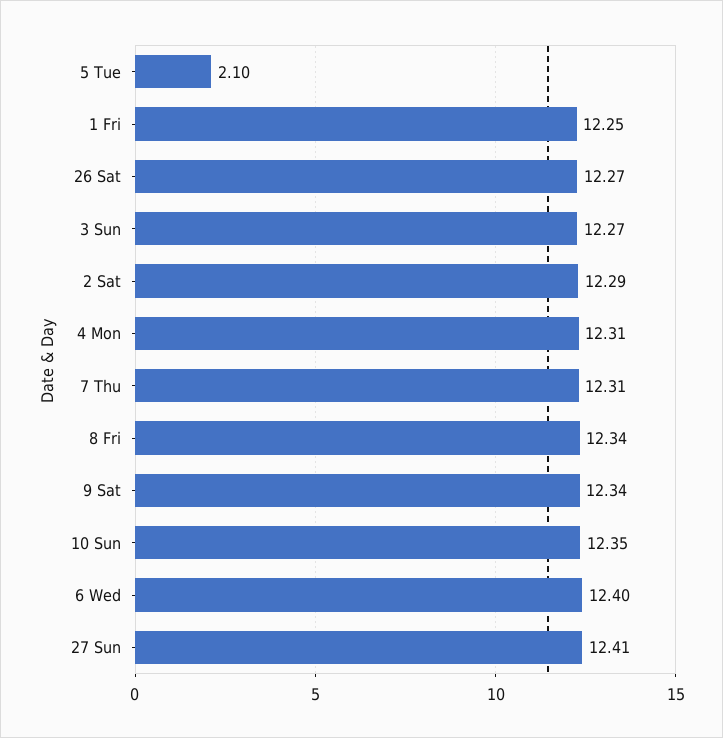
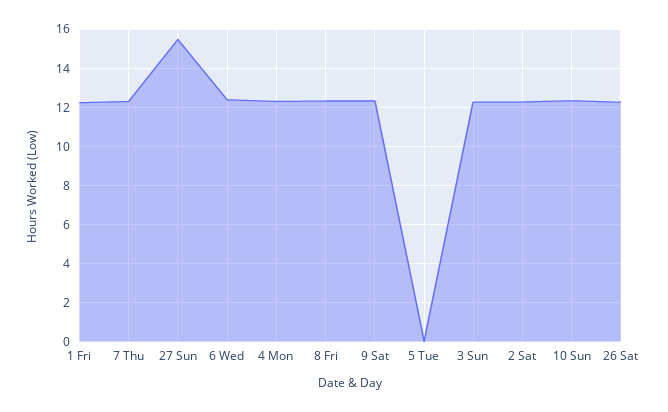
  {
-   "5 Tue": 2.1,
+   "5 Tue": 0,
    "1 Fri": 12.25,
    "26 Sat": 12.27,
    "3 Sun": 12.27,
    "2 Sat": 12.29,
    "4 Mon": 12.31,
    "7 Thu": 12.31,
    "8 Fri": 12.34,
    "9 Sat": 12.34,
    "10 Sun": 12.35,
    "6 Wed": 12.4,
-   "27 Sun": 12.41
+   "27 Sun": 15.5
  }

